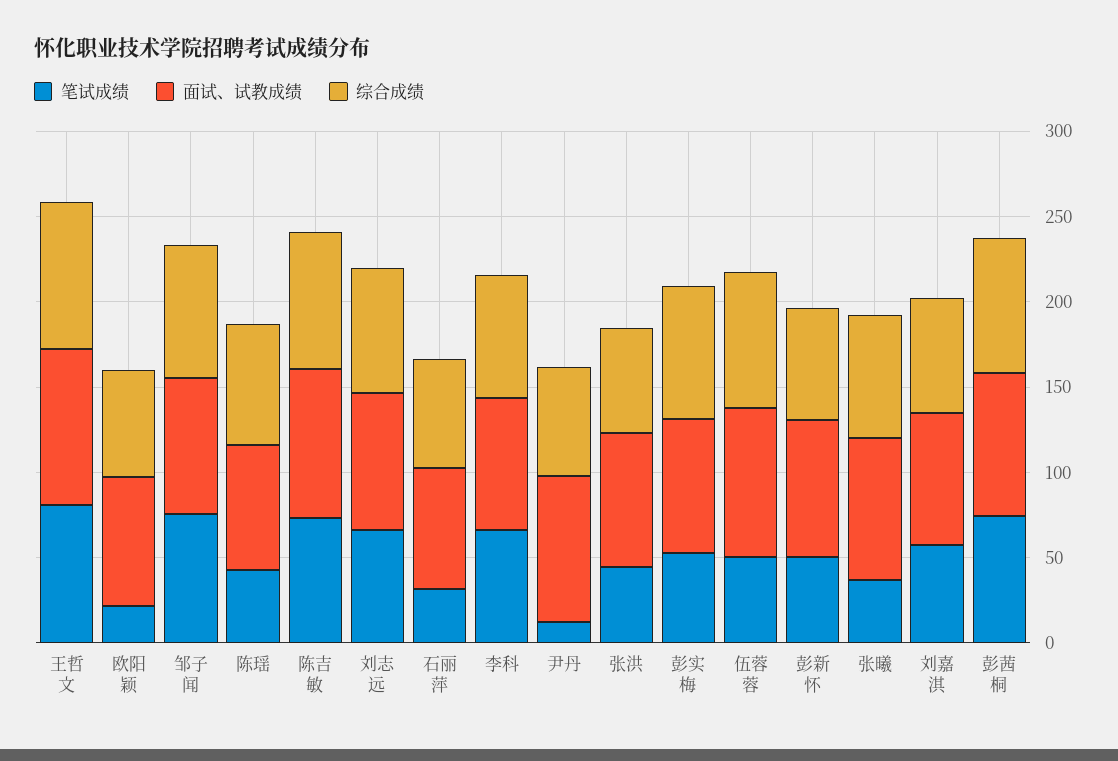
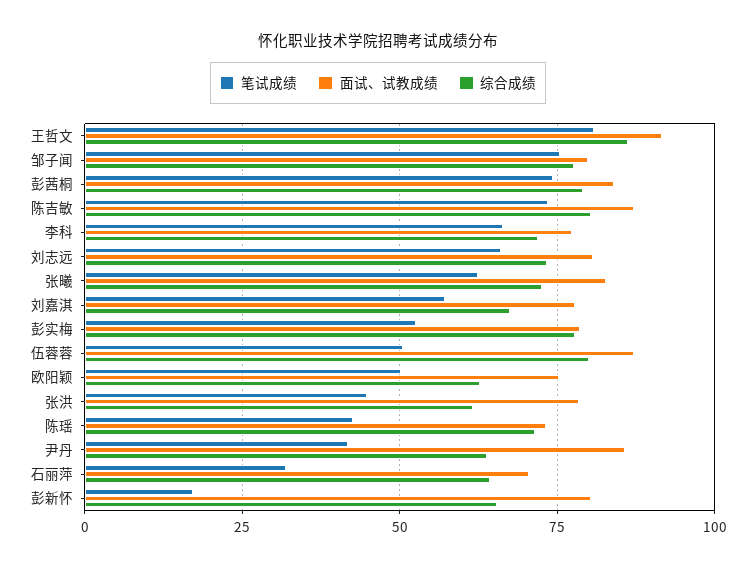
  {
    "笔试成绩": {
      "王哲文": 80,
-     "欧阳颖": 20,
+     "欧阳颖": 50,
      "邹子闻": 75,
      "陈瑶": 42.5,
      "陈吉敏": 72.5,
      "刘志远": 65,
      "石丽萍": 32.5,
      "李科": 67.5,
-     "尹丹": 10,
+     "尹丹": 42.5,
      "张洪": 45,
      "彭实梅": 52.5,
      "伍蓉蓉": 50,
-     "彭新怀": 50,
+     "彭新怀": 17.5,
-     "张曦": 40,
+     "张曦": 62.5,
      "刘嘉淇": 57.5,
      "彭茜桐": 75
    },
    "面试、试教成绩": {
      "王哲文": 92.5,
      "欧阳颖": 75,
      "邹子闻": 80,
      "陈瑶": 72.5,
      "陈吉敏": 87.5,
      "刘志远": 80,
      "石丽萍": 70,
      "李科": 77.5,
      "尹丹": 85,
      "张洪": 77.5,
      "彭实梅": 77.5,
      "伍蓉蓉": 87.5,
      "彭新怀": 80,
      "张曦": 82.5,
      "刘嘉淇": 77.5,
      "彭茜桐": 85
    },
    "综合成绩": {
      "王哲文": 85,
      "欧阳颖": 62.5,
      "邹子闻": 77.5,
      "陈瑶": 72.5,
      "陈吉敏": 80,
      "刘志远": 72.5,
      "石丽萍": 65,
      "李科": 72.5,
      "尹丹": 65,
      "张洪": 62.5,
      "彭实梅": 77.5,
      "伍蓉蓉": 80,
      "彭新怀": 65,
      "张曦": 72.5,
      "刘嘉淇": 67.5,
      "彭茜桐": 80
    }
  }

